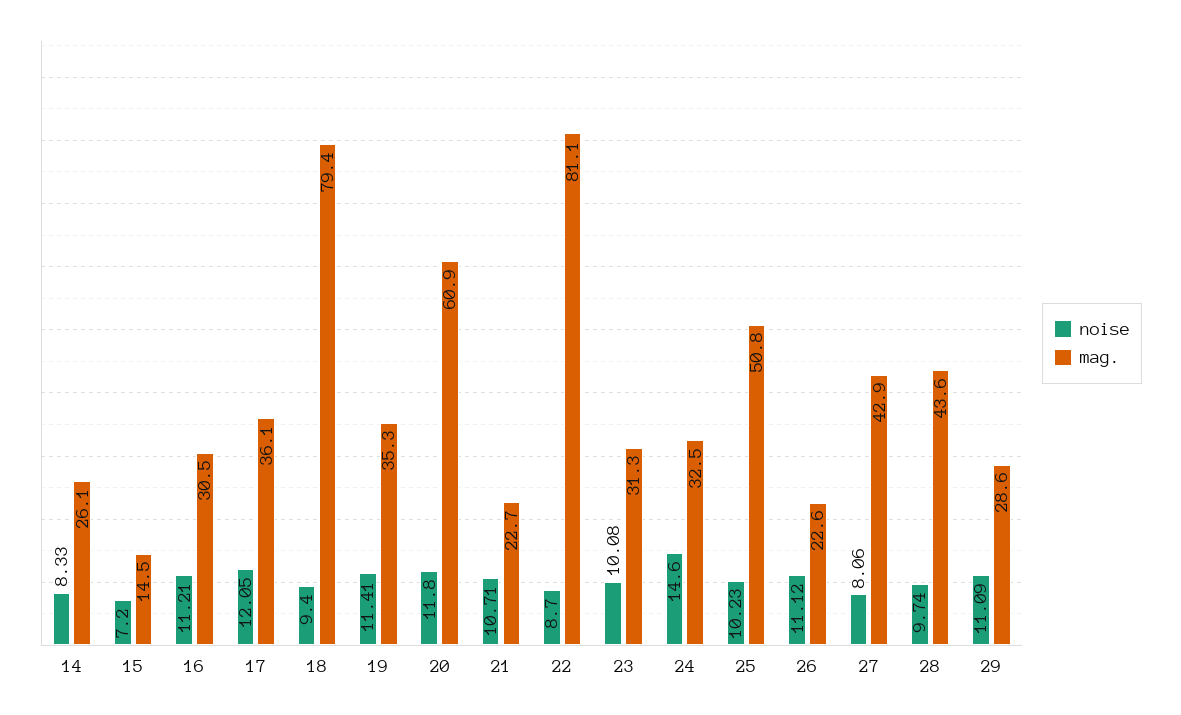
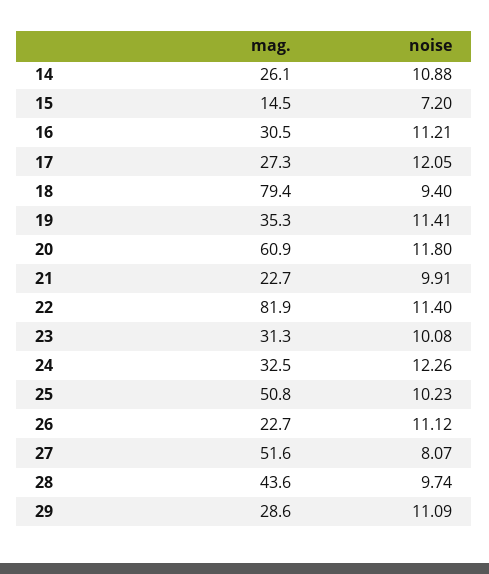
  {
    "noise": {
-     "14": 8.33,
+     "14": 10.88,
      "15": 7.2,
      "16": 11.21,
      "17": 12.05,
      "18": 9.4,
      "19": 11.41,
      "20": 11.8,
-     "21": 10.71,
+     "21": 9.91,
-     "22": 8.7,
+     "22": 11.4,
      "23": 10.08,
-     "24": 14.6,
+     "24": 12.26,
      "25": 10.23,
      "26": 11.12,
-     "27": 8.06,
+     "27": 8.07,
      "28": 9.74,
      "29": 11.09
    },
    "mag.": {
      "14": 26.1,
      "15": 14.5,
      "16": 30.5,
-     "17": 36.1,
+     "17": 27.3,
      "18": 79.4,
      "19": 35.3,
      "20": 60.9,
      "21": 22.7,
-     "22": 81.1,
+     "22": 81.9,
      "23": 31.3,
      "24": 32.5,
      "25": 50.8,
-     "26": 22.6,
+     "26": 22.7,
-     "27": 42.9,
+     "27": 51.6,
      "28": 43.6,
      "29": 28.6
    }
  }

